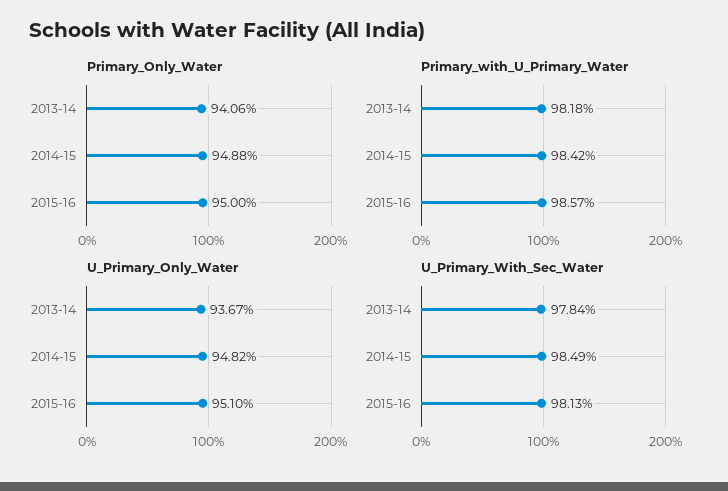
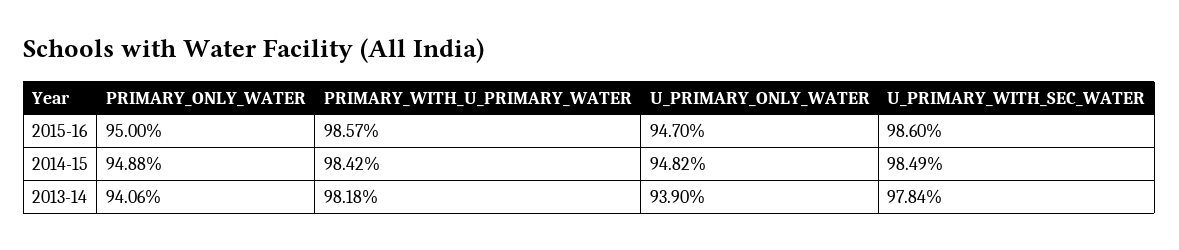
  {
    "Primary_Only_Water": {
      "2013-14": 94.06,
      "2014-15": 94.88,
      "2015-16": 95
    },
    "Primary_with_U_Primary_Water": {
      "2013-14": 98.18,
      "2014-15": 98.42,
      "2015-16": 98.57
    },
    "U_Primary_Only_Water": {
-     "2013-14": 93.67,
+     "2013-14": 93.9,
      "2014-15": 94.82,
-     "2015-16": 95.1
+     "2015-16": 94.7
    },
    "U_Primary_With_Sec_Water": {
      "2013-14": 97.84,
      "2014-15": 98.49,
-     "2015-16": 98.13
+     "2015-16": 98.6
    }
  }

